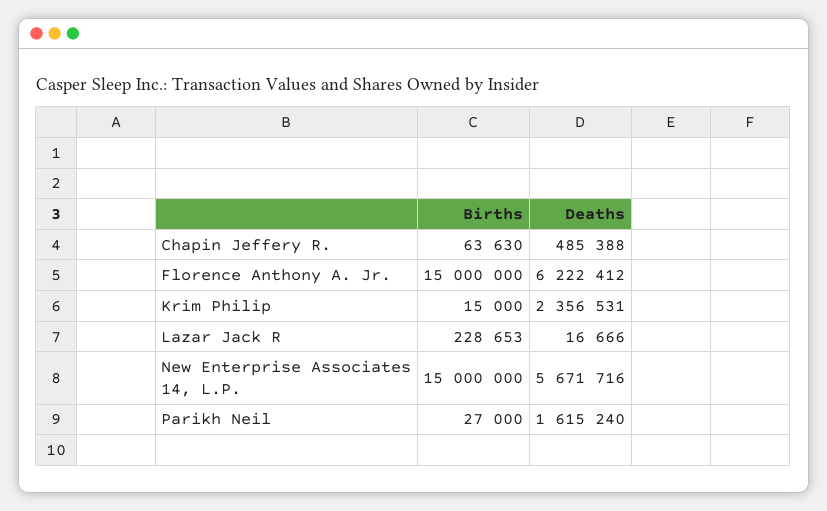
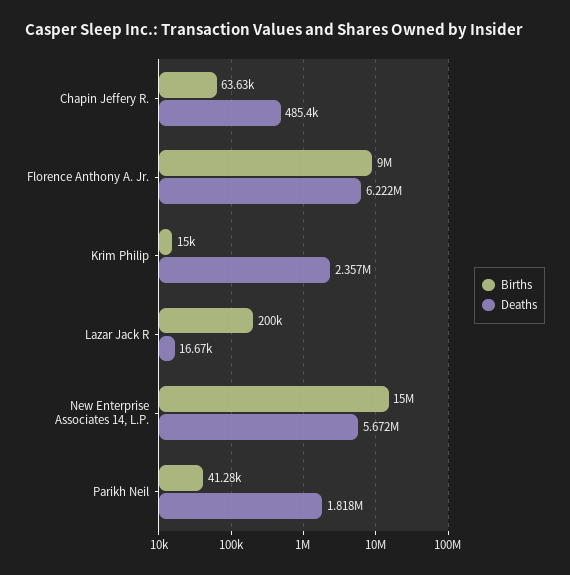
  {
    "Births": {
      "Chapin Jeffery R.": 63630,
-     "Florence Anthony A. Jr.": 15000000,
+     "Florence Anthony A. Jr.": 9000000,
      "Krim Philip": 15000,
-     "Lazar Jack R": 228653,
+     "Lazar Jack R": 200000,
      "New Enterprise Associates 14, L.P.": 15000000,
-     "Parikh Neil": 27000
+     "Parikh Neil": 41280
    },
    "Deaths": {
      "Chapin Jeffery R.": 485388,
      "Florence Anthony A. Jr.": 6222412,
      "Krim Philip": 2356531,
      "Lazar Jack R": 16666,
      "New Enterprise Associates 14, L.P.": 5671716,
-     "Parikh Neil": 1615240
+     "Parikh Neil": 1818000
    }
  }

